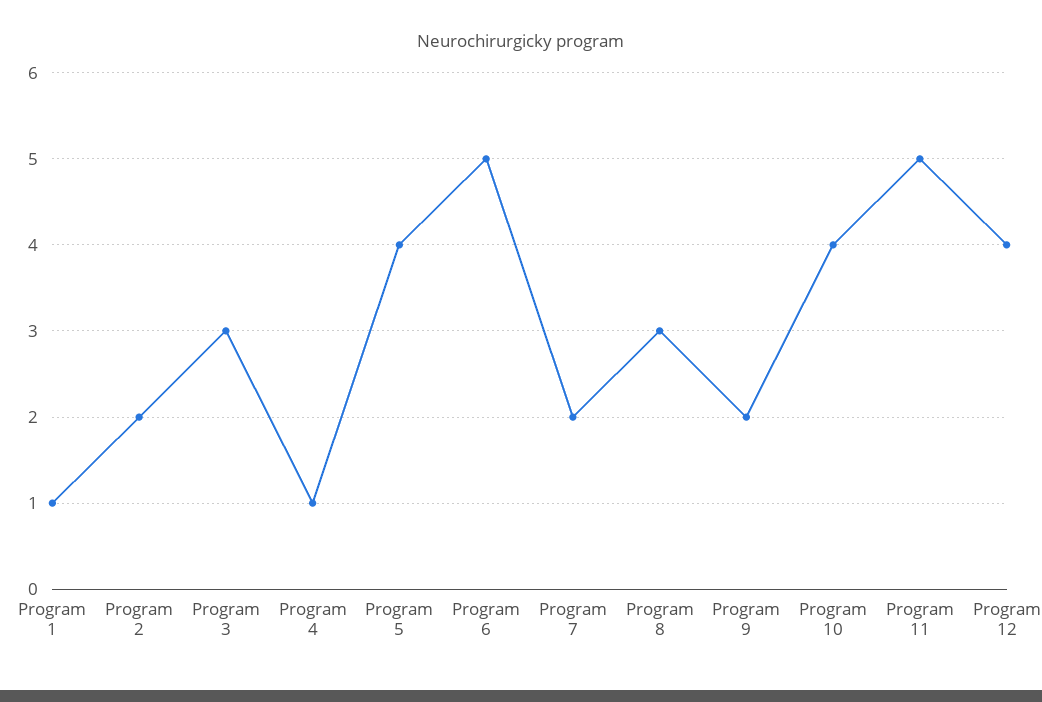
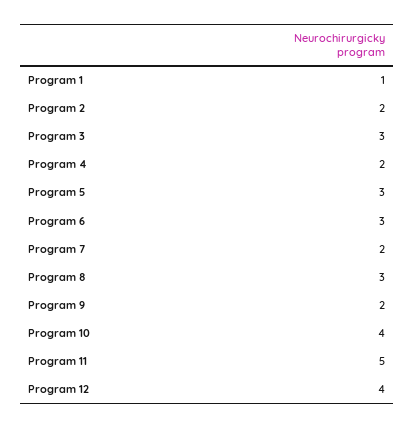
  {
    "Program 1": 1,
    "Program 2": 2,
    "Program 3": 3,
-   "Program 4": 1,
+   "Program 4": 2,
-   "Program 5": 4,
+   "Program 5": 3,
-   "Program 6": 5,
+   "Program 6": 3,
    "Program 7": 2,
    "Program 8": 3,
    "Program 9": 2,
    "Program 10": 4,
    "Program 11": 5,
    "Program 12": 4
  }

